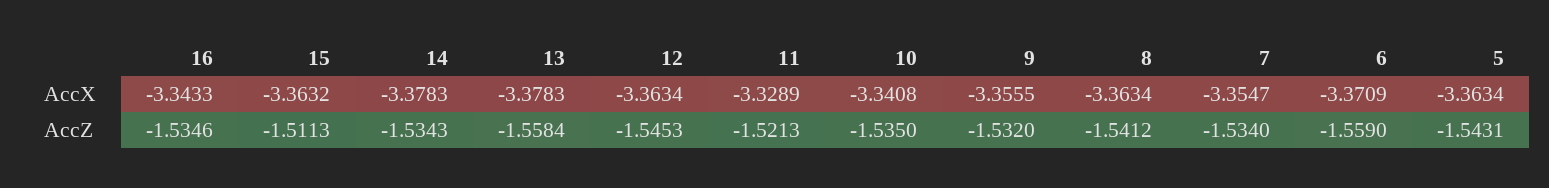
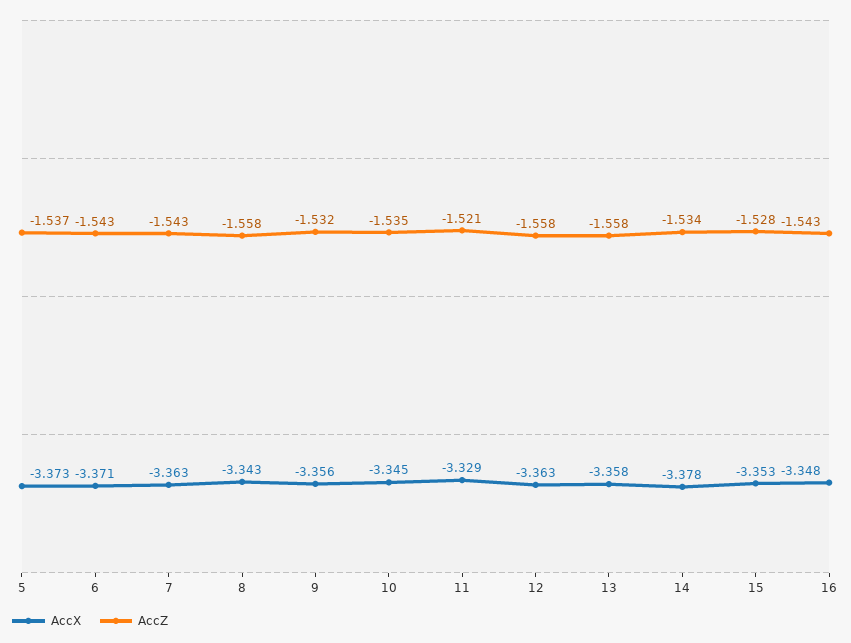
  {
    "AccX": {
-     "16": -3.3433,
+     "16": -3.348,
-     "15": -3.3632,
+     "15": -3.353,
      "14": -3.3783,
-     "13": -3.3783,
+     "13": -3.358,
      "12": -3.3634,
      "11": -3.3289,
-     "10": -3.3408,
+     "10": -3.345,
      "9": -3.3555,
-     "8": -3.3634,
+     "8": -3.343,
-     "7": -3.3547,
+     "7": -3.363,
      "6": -3.3709,
-     "5": -3.3634
+     "5": -3.373
    },
    "AccZ": {
-     "16": -1.5346,
+     "16": -1.543,
-     "15": -1.5113,
+     "15": -1.528,
      "14": -1.5343,
      "13": -1.5584,
-     "12": -1.5453,
+     "12": -1.558,
      "11": -1.5213,
      "10": -1.535,
      "9": -1.532,
-     "8": -1.5412,
+     "8": -1.558,
-     "7": -1.534,
+     "7": -1.543,
-     "6": -1.559,
+     "6": -1.543,
-     "5": -1.5431
+     "5": -1.537
    }
  }

